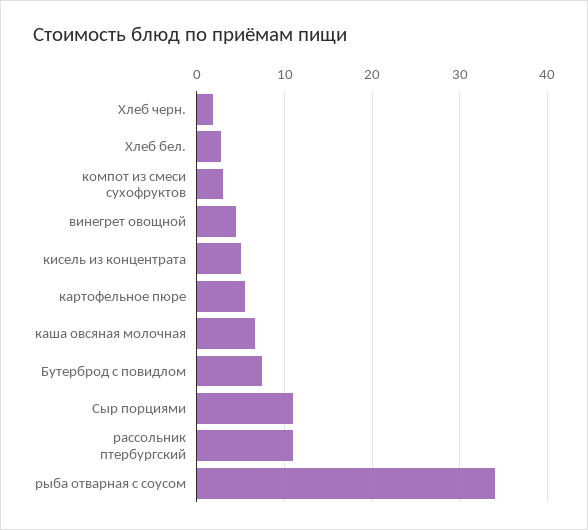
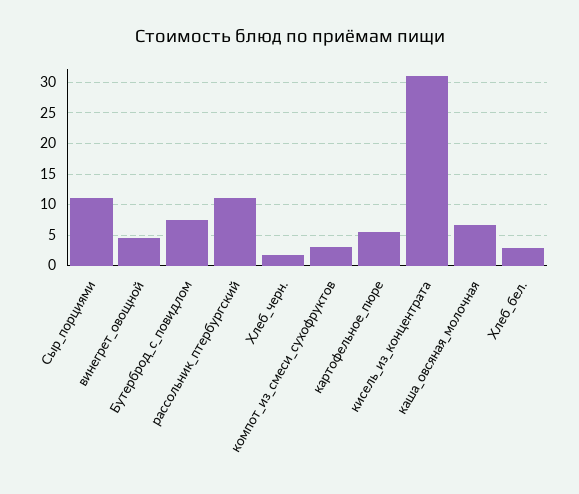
  {
    "Хлеб черн.": 2,
    "Хлеб бел.": 3,
    "компот из смеси сухофруктов": 3,
    "винегрет овощной": 5,
-   "кисель из концентрата": 5,
+   "кисель из концентрата": 31,
    "картофельное пюре": 6,
    "каша овсяная молочная": 7,
    "Бутерброд с повидлом": 7,
    "Сыр порциями": 11,
-   "рассольник птербургский": 11,
+   "рассольник птербургский": 11
-   "рыба отварная с соусом": 34
  }

